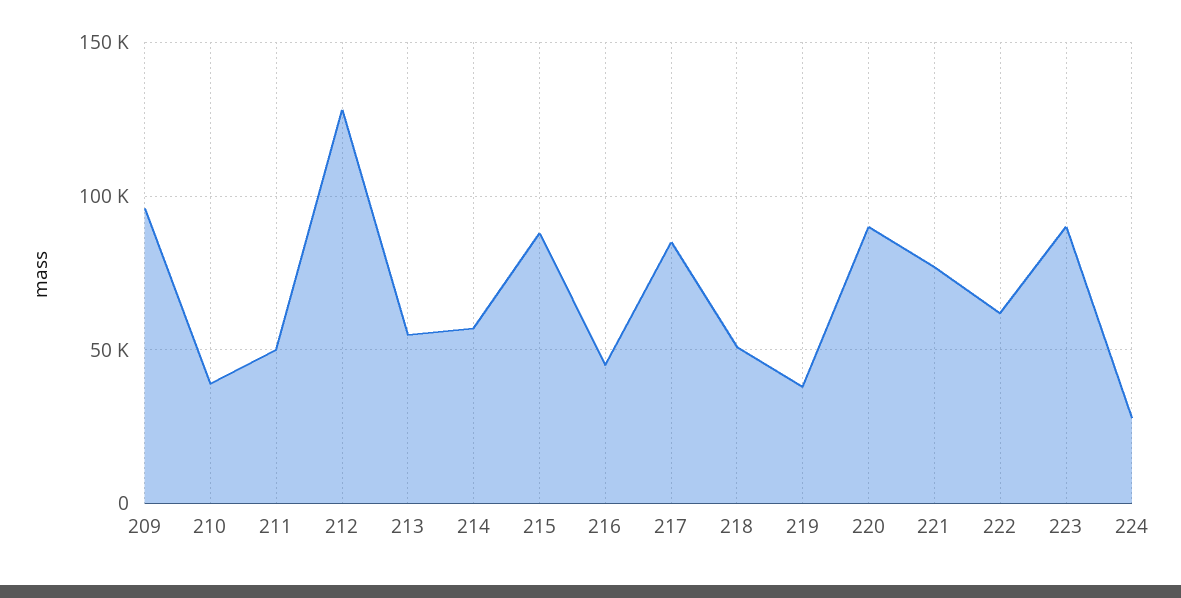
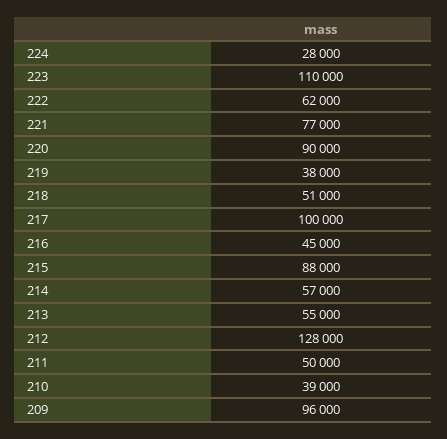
  {
    "209": 96000,
    "210": 39000,
    "211": 50000,
    "212": 128000,
    "213": 55000,
    "214": 57000,
    "215": 88000,
    "216": 45000,
-   "217": 85000,
+   "217": 100000,
    "218": 51000,
    "219": 38000,
    "220": 90000,
    "221": 77000,
    "222": 62000,
-   "223": 90000,
+   "223": 110000,
    "224": 28000
  }

